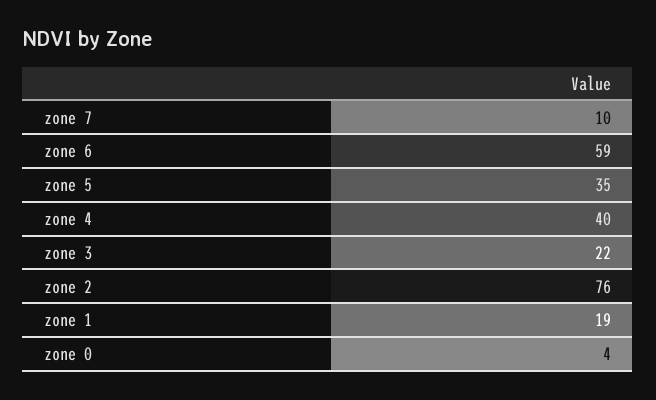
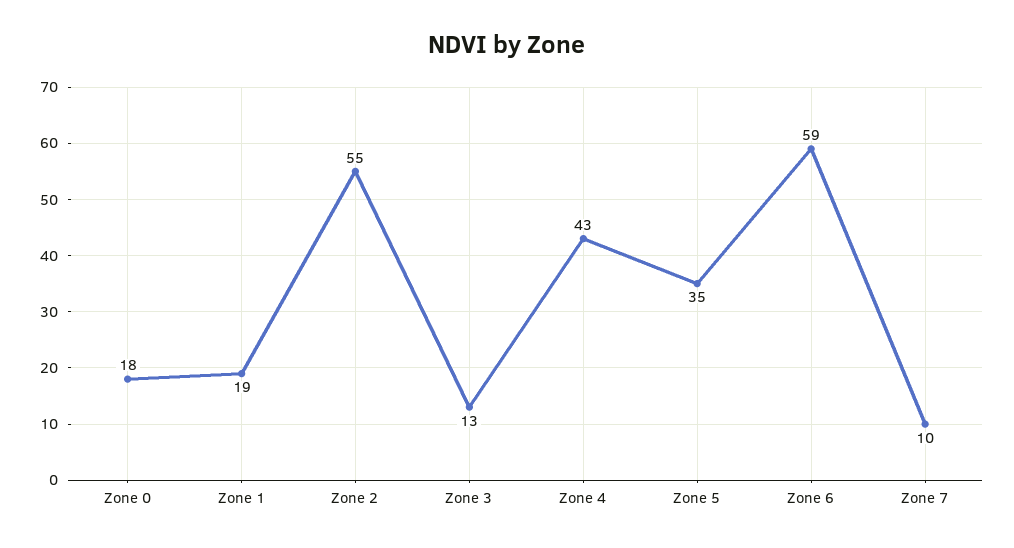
  {
    "zone 7": 10,
    "zone 6": 59,
    "zone 5": 35,
-   "zone 4": 40,
+   "zone 4": 43,
-   "zone 3": 22,
+   "zone 3": 13,
-   "zone 2": 76,
+   "zone 2": 55,
    "zone 1": 19,
-   "zone 0": 4
+   "zone 0": 18
  }

